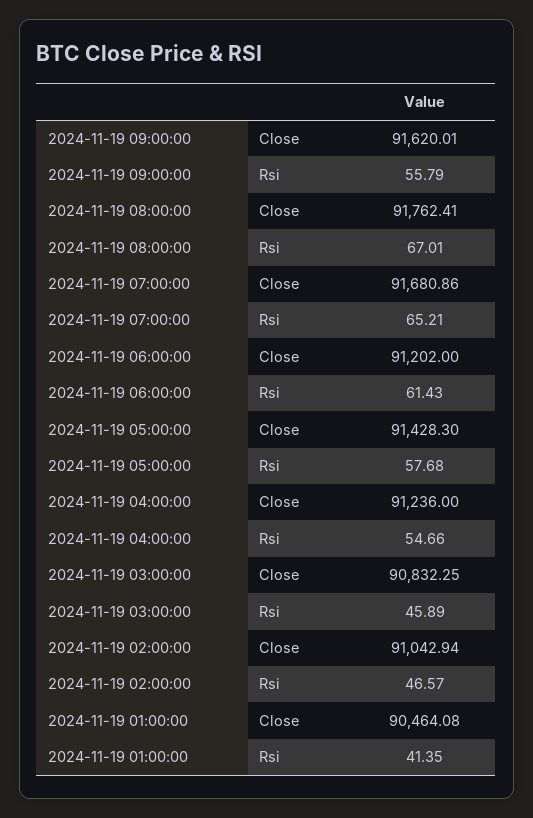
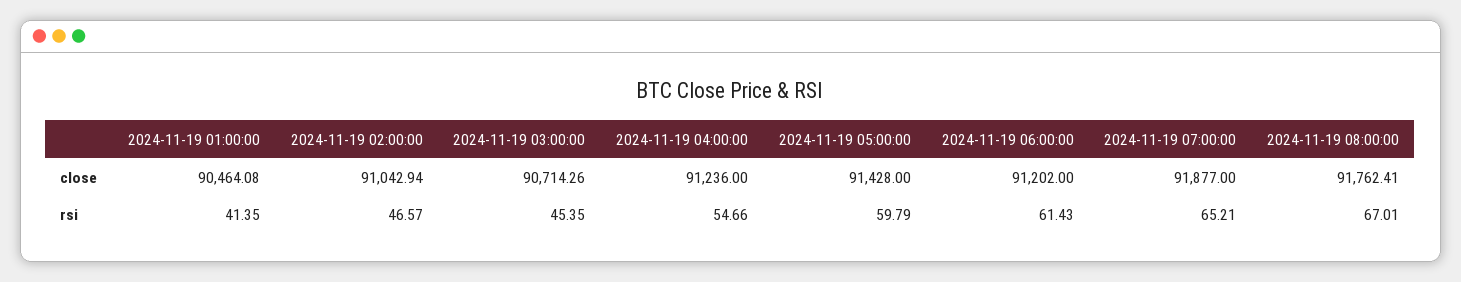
  {
-   "2024-11-19 09:00:00": {
-     "Close": 91620.01,
-     "Rsi": 55.79
-   },
    "2024-11-19 08:00:00": {
      "Close": 91762.41,
      "Rsi": 67.01
    },
    "2024-11-19 07:00:00": {
-     "Close": 91680.86,
+     "Close": 91877,
      "Rsi": 65.21
    },
    "2024-11-19 06:00:00": {
      "Close": 91202,
      "Rsi": 61.43
    },
    "2024-11-19 05:00:00": {
-     "Close": 91428.3,
+     "Close": 91428,
-     "Rsi": 57.68
+     "Rsi": 59.79
    },
    "2024-11-19 04:00:00": {
      "Close": 91236,
      "Rsi": 54.66
    },
    "2024-11-19 03:00:00": {
-     "Close": 90832.25,
+     "Close": 90714.26,
-     "Rsi": 45.89
+     "Rsi": 45.35
    },
    "2024-11-19 02:00:00": {
      "Close": 91042.94,
      "Rsi": 46.57
    },
    "2024-11-19 01:00:00": {
      "Close": 90464.08,
      "Rsi": 41.35
    }
  }

